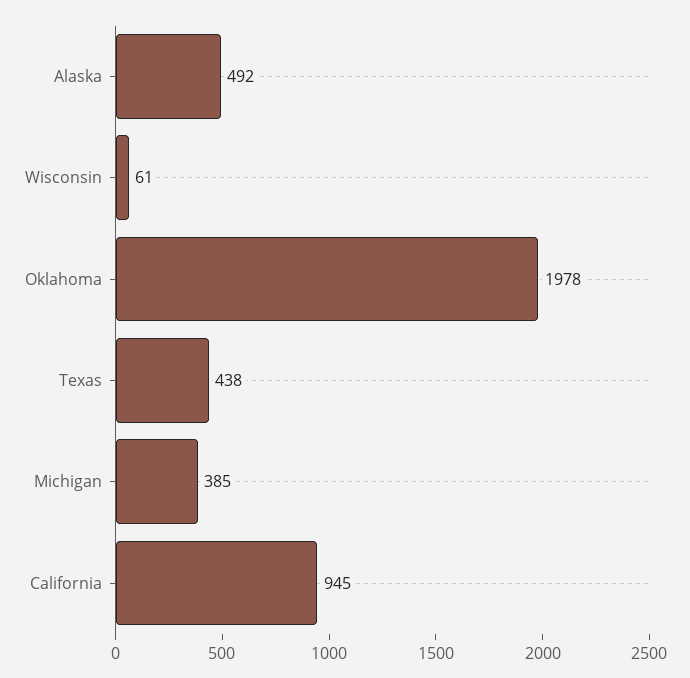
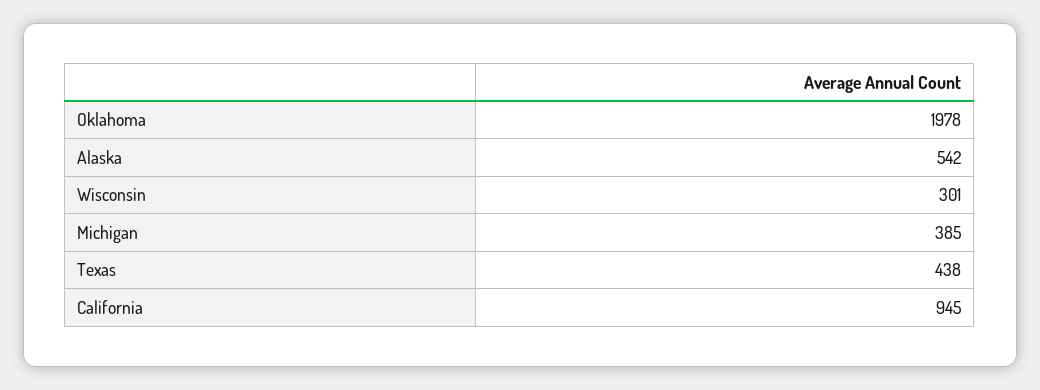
  {
-   "Alaska": 492,
+   "Alaska": 542,
-   "Wisconsin": 61,
+   "Wisconsin": 301,
    "Oklahoma": 1978,
    "Texas": 438,
    "Michigan": 385,
    "California": 945
  }

